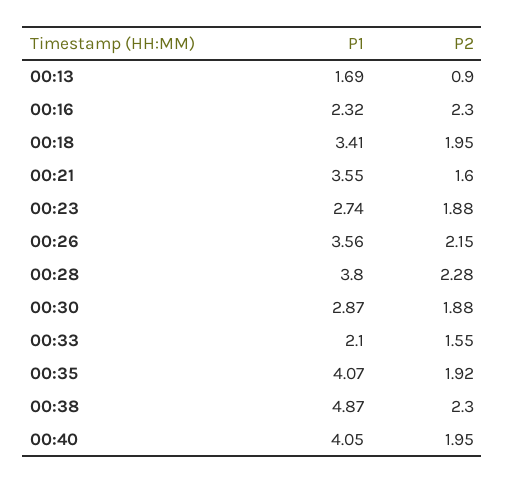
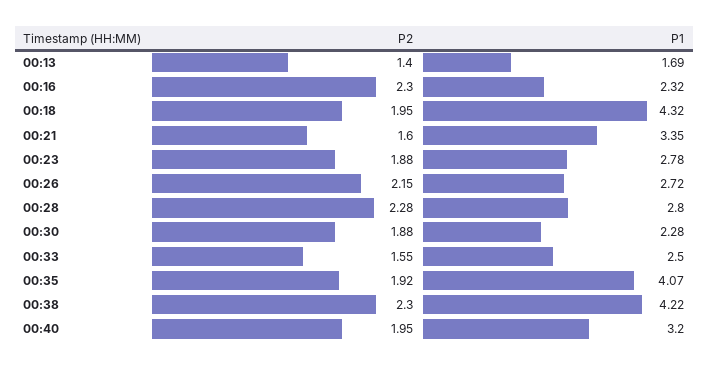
  {
    "P1": {
      "00:13": 1.69,
      "00:16": 2.32,
-     "00:18": 3.41,
+     "00:18": 4.32,
-     "00:21": 3.55,
+     "00:21": 3.35,
-     "00:23": 2.74,
+     "00:23": 2.78,
-     "00:26": 3.56,
+     "00:26": 2.72,
-     "00:28": 3.8,
+     "00:28": 2.8,
-     "00:30": 2.87,
+     "00:30": 2.28,
-     "00:33": 2.1,
+     "00:33": 2.5,
      "00:35": 4.07,
-     "00:38": 4.87,
+     "00:38": 4.22,
-     "00:40": 4.05
+     "00:40": 3.2
    },
    "P2": {
-     "00:13": 0.9,
+     "00:13": 1.4,
      "00:16": 2.3,
      "00:18": 1.95,
      "00:21": 1.6,
      "00:23": 1.88,
      "00:26": 2.15,
      "00:28": 2.28,
      "00:30": 1.88,
      "00:33": 1.55,
      "00:35": 1.92,
      "00:38": 2.3,
      "00:40": 1.95
    }
  }

